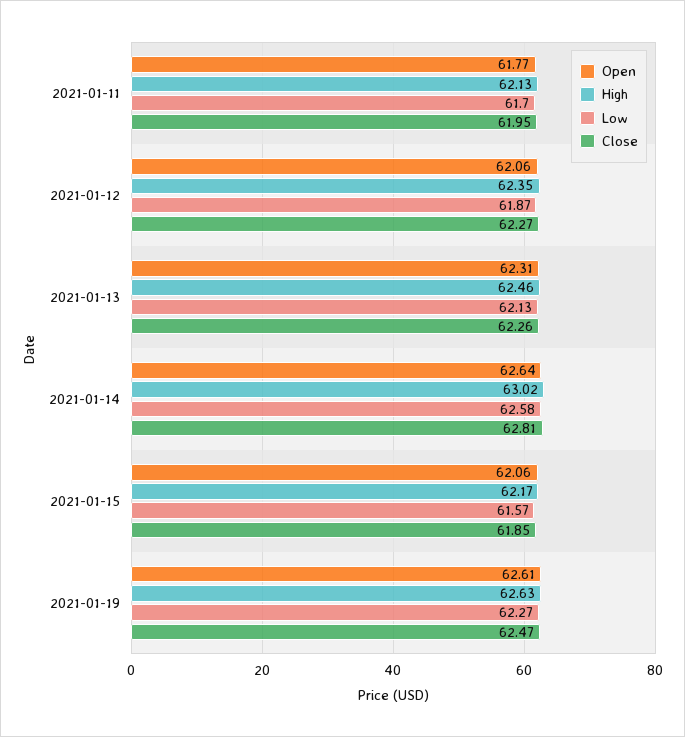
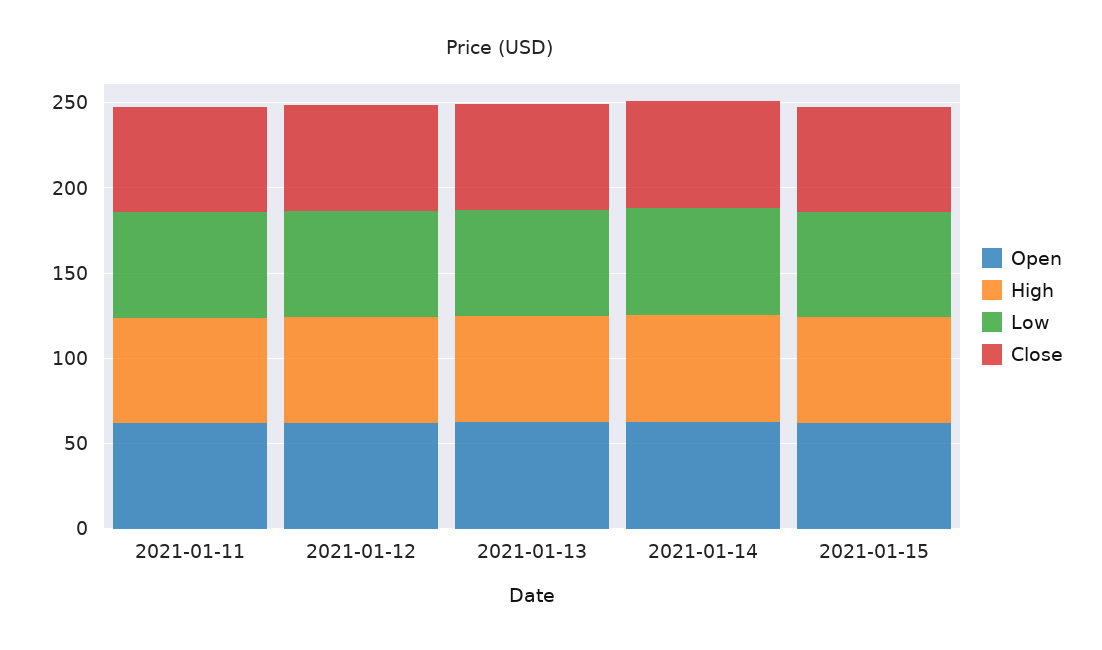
  {
    "Open": {
      "2021-01-11": 61.77,
      "2021-01-12": 62.06,
      "2021-01-13": 62.31,
      "2021-01-14": 62.64,
-     "2021-01-15": 62.06,
+     "2021-01-15": 62.06
-     "2021-01-19": 62.61
    },
    "High": {
      "2021-01-11": 62.13,
      "2021-01-12": 62.35,
      "2021-01-13": 62.46,
      "2021-01-14": 63.02,
-     "2021-01-15": 62.17,
+     "2021-01-15": 62.17
-     "2021-01-19": 62.63
    },
    "Low": {
      "2021-01-11": 61.7,
      "2021-01-12": 61.87,
      "2021-01-13": 62.13,
      "2021-01-14": 62.58,
-     "2021-01-15": 61.57,
+     "2021-01-15": 61.57
-     "2021-01-19": 62.27
    },
    "Close": {
      "2021-01-11": 61.95,
      "2021-01-12": 62.27,
      "2021-01-13": 62.26,
      "2021-01-14": 62.81,
-     "2021-01-15": 61.85,
+     "2021-01-15": 61.85
-     "2021-01-19": 62.47
    }
  }

